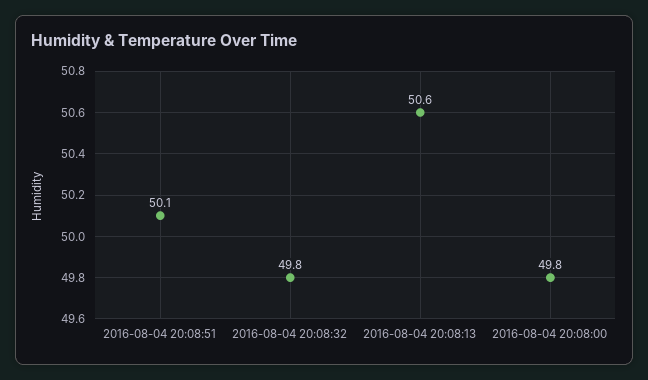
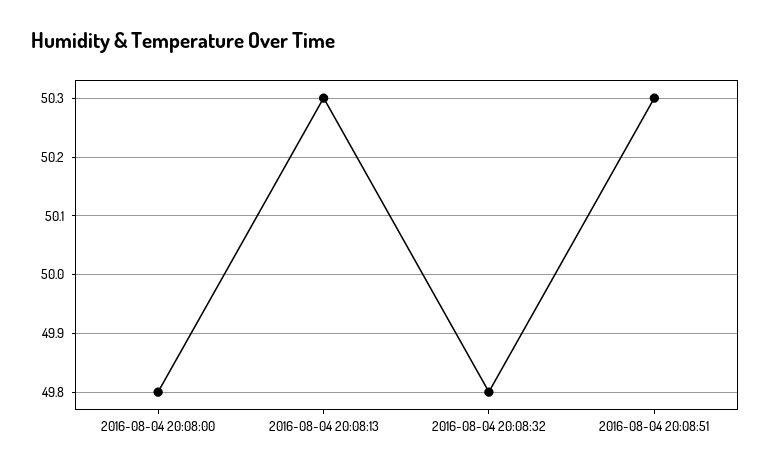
  {
-   "2016-08-04 20:08:51": 50.1,
+   "2016-08-04 20:08:51": 50.3,
    "2016-08-04 20:08:32": 49.8,
-   "2016-08-04 20:08:13": 50.6,
+   "2016-08-04 20:08:13": 50.3,
    "2016-08-04 20:08:00": 49.8
  }

